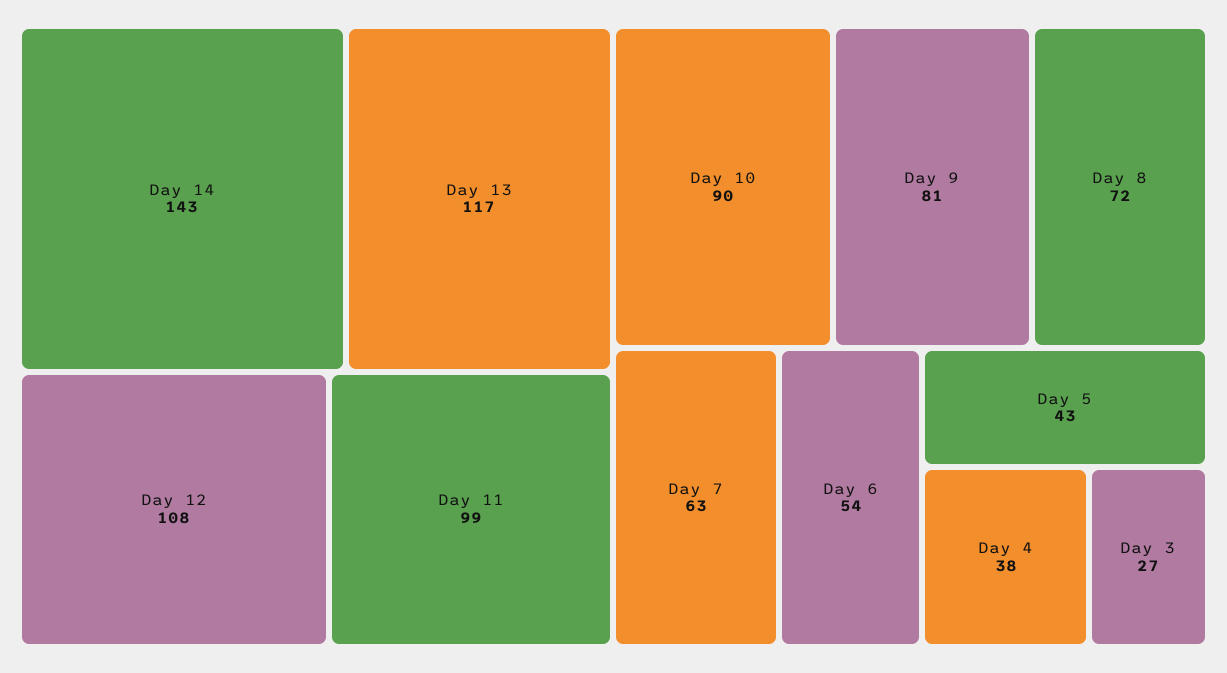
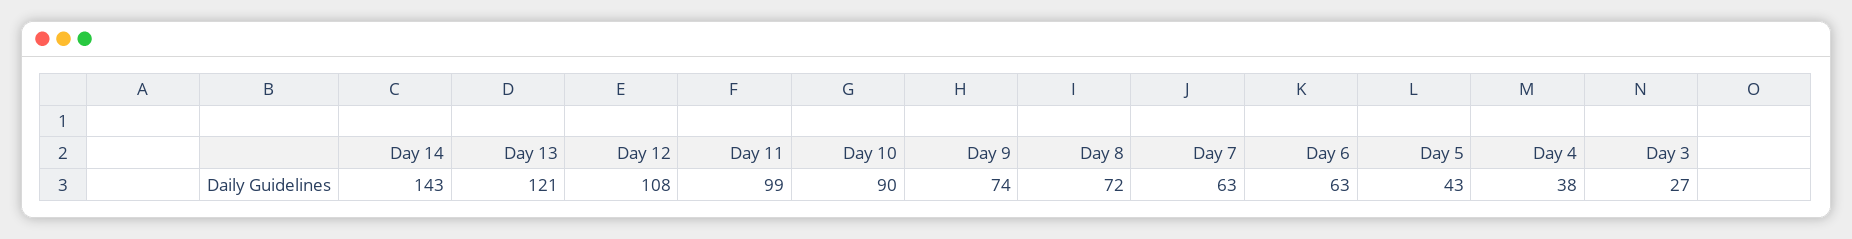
  {
    "Day 14": 143,
-   "Day 13": 117,
+   "Day 13": 121,
    "Day 12": 108,
    "Day 11": 99,
    "Day 10": 90,
-   "Day 9": 81,
+   "Day 9": 74,
    "Day 8": 72,
    "Day 7": 63,
-   "Day 6": 54,
+   "Day 6": 63,
    "Day 5": 43,
    "Day 4": 38,
    "Day 3": 27
  }

